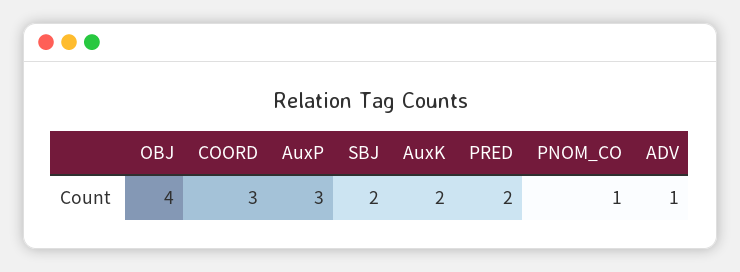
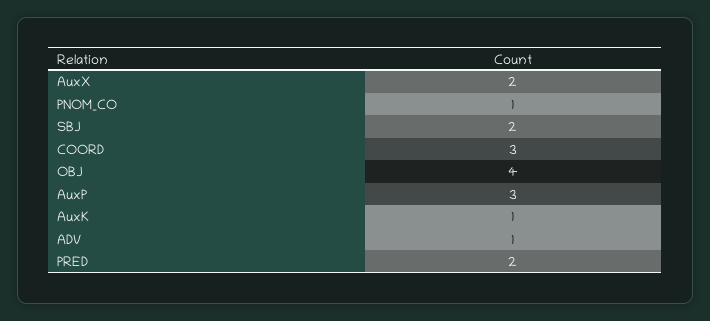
  {
    "OBJ": 4,
    "COORD": 3,
    "AuxP": 3,
    "SBJ": 2,
-   "AuxK": 2,
+   "AuxK": 1,
    "PRED": 2,
    "PNOM_CO": 1,
-   "ADV": 1
+   "ADV": 1,
+   "AuxX": 2
  }

